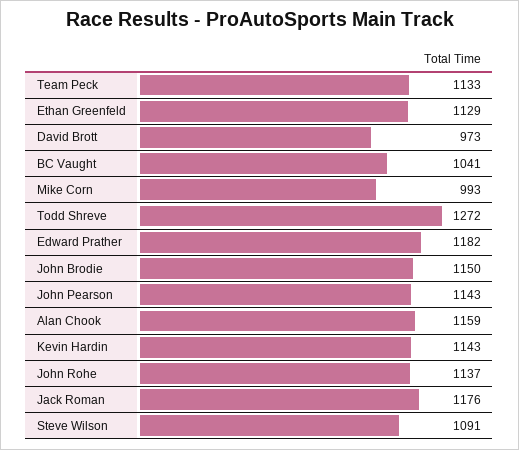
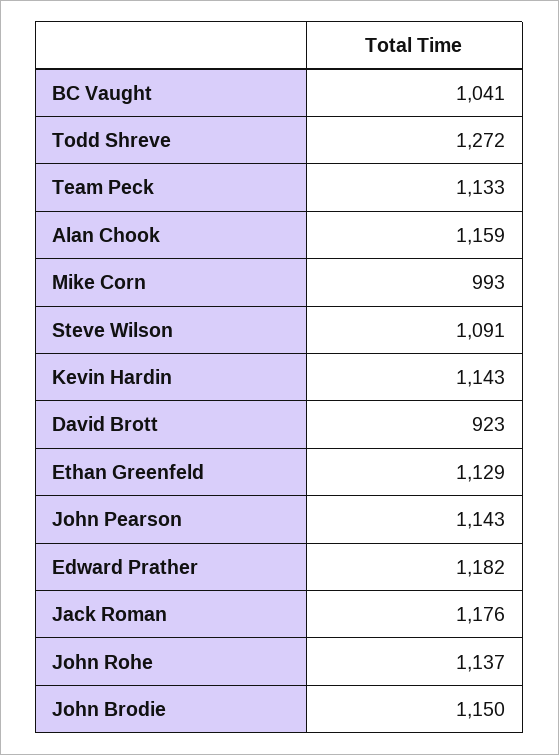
  {
    "Team Peck": 1133,
    "Ethan Greenfeld": 1129,
-   "David Brott": 973,
+   "David Brott": 923,
    "BC Vaught": 1041,
    "Mike Corn": 993,
    "Todd Shreve": 1272,
    "Edward Prather": 1182,
    "John Brodie": 1150,
    "John Pearson": 1143,
    "Alan Chook": 1159,
    "Kevin Hardin": 1143,
    "John Rohe": 1137,
    "Jack Roman": 1176,
    "Steve Wilson": 1091
  }

